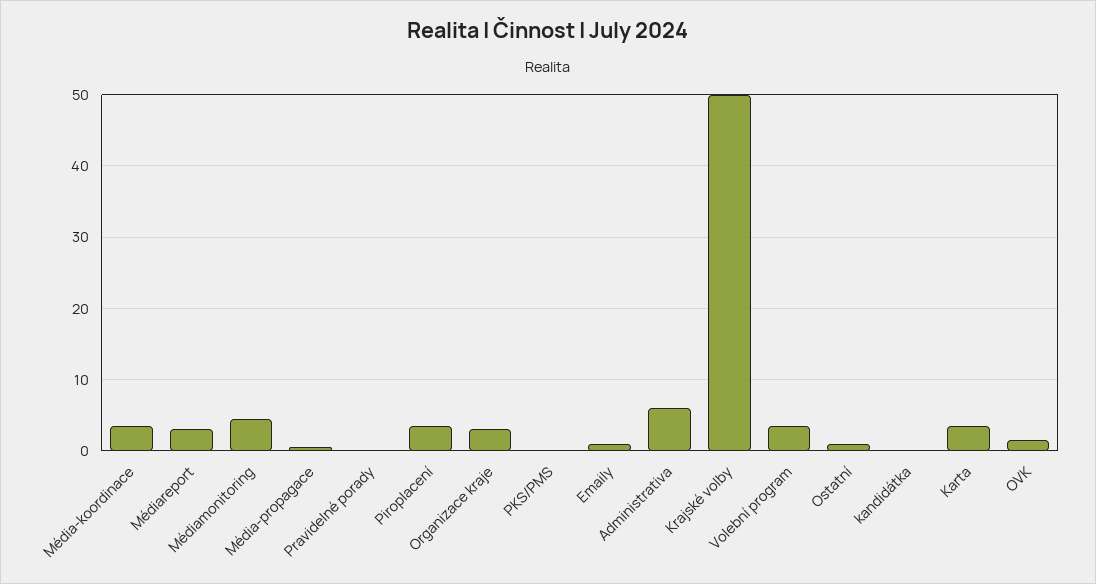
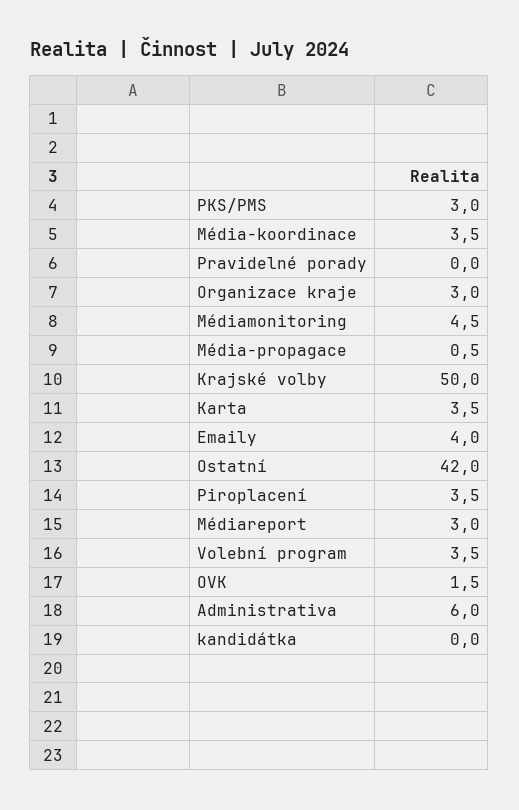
  {
    "Média-koordinace": 3.5,
    "Médiareport": 3,
    "Médiamonitoring": 4.5,
    "Média-propagace": 0.5,
    "Pravidelné porady": 0,
    "Piroplacení": 3.5,
    "Organizace kraje": 3,
-   "PKS/PMS": 0,
+   "PKS/PMS": 3,
-   "Emaily": 1,
+   "Emaily": 4,
    "Administrativa": 6,
    "Krajské volby": 50,
    "Volební program": 3.5,
-   "Ostatní": 1,
+   "Ostatní": 42,
    "kandidátka": 0,
    "Karta": 3.5,
    "OVK": 1.5
  }

